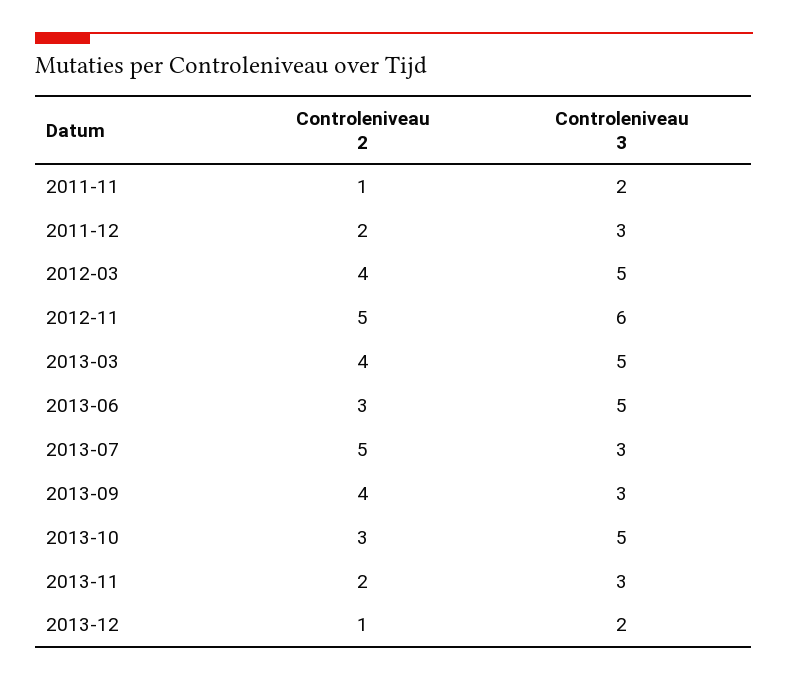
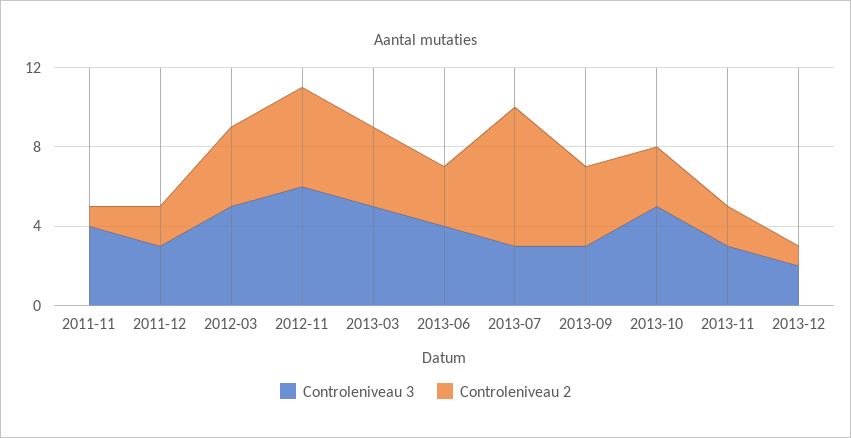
  {
    "Controleniveau 2": {
      "2011-11": 1,
      "2011-12": 2,
      "2012-03": 4,
      "2012-11": 5,
      "2013-03": 4,
      "2013-06": 3,
-     "2013-07": 5,
+     "2013-07": 7,
      "2013-09": 4,
      "2013-10": 3,
      "2013-11": 2,
      "2013-12": 1
    },
    "Controleniveau 3": {
-     "2011-11": 2,
+     "2011-11": 4,
      "2011-12": 3,
      "2012-03": 5,
      "2012-11": 6,
      "2013-03": 5,
-     "2013-06": 5,
+     "2013-06": 4,
      "2013-07": 3,
      "2013-09": 3,
      "2013-10": 5,
      "2013-11": 3,
      "2013-12": 2
    }
  }

